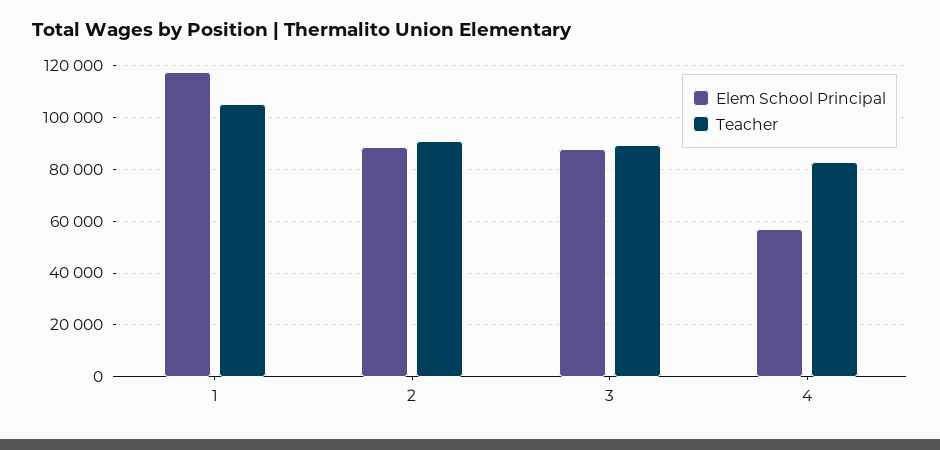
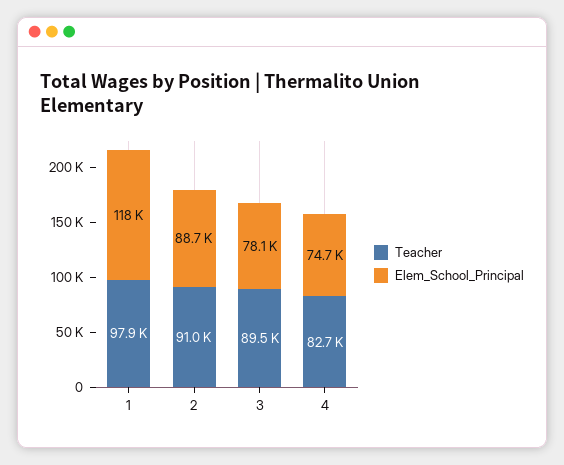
  {
    "Elem School Principal": {
      "1": 118000,
      "2": 88700,
-     "3": 87500,
+     "3": 78100,
-     "4": 57500
+     "4": 74700
    },
    "Teacher": {
-     "1": 105000,
+     "1": 97900,
      "2": 91000,
      "3": 89500,
      "4": 82700
    }
  }

